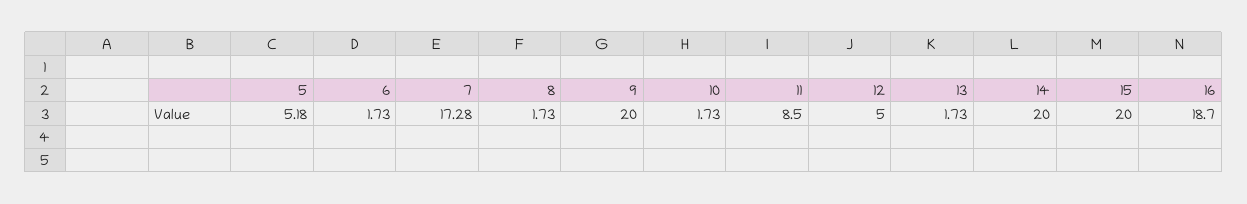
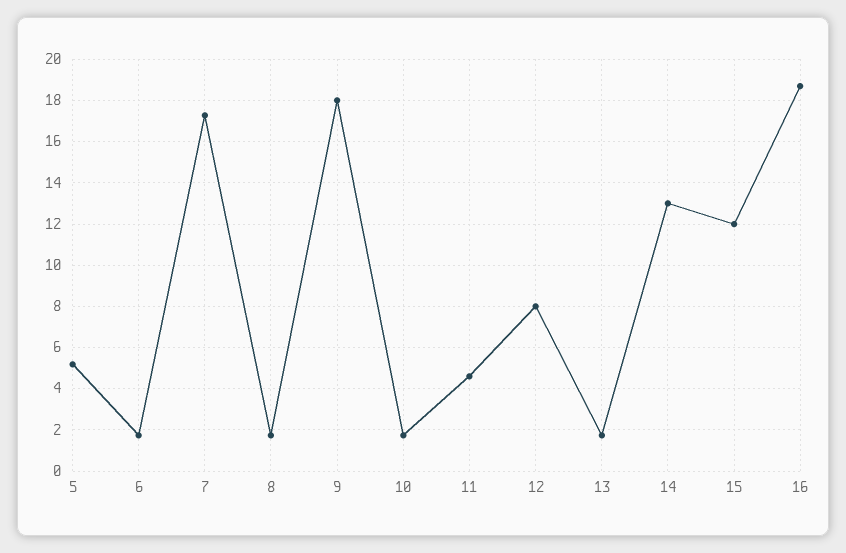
  {
    "5": 5.18,
    "6": 1.73,
    "7": 17.28,
    "8": 1.73,
-   "9": 20,
+   "9": 18,
    "10": 1.73,
-   "11": 8.5,
+   "11": 4.5,
-   "12": 5,
+   "12": 8,
    "13": 1.73,
-   "14": 20,
+   "14": 13,
-   "15": 20,
+   "15": 12,
    "16": 18.7
  }

